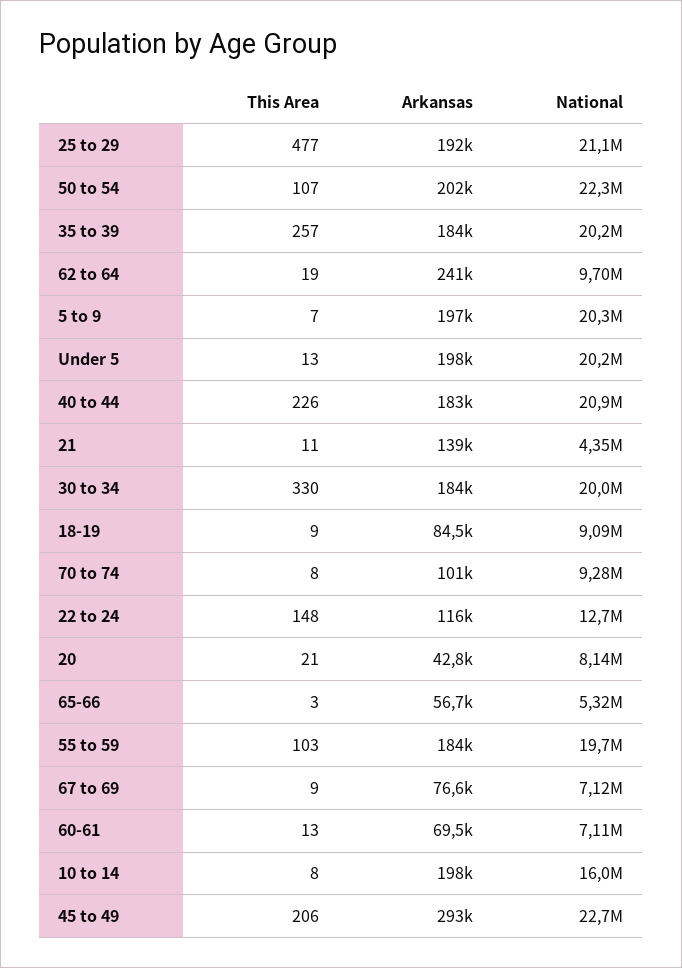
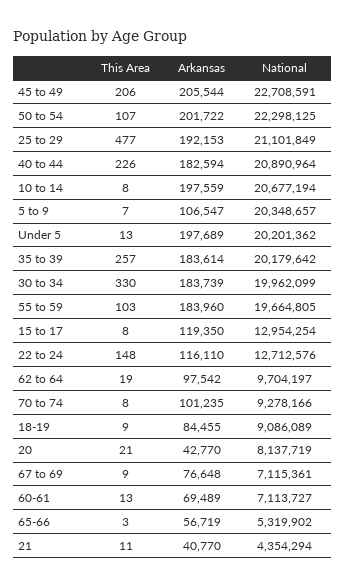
  {
    "This Area": {
      "25 to 29": 477,
      "50 to 54": 107,
      "35 to 39": 257,
      "62 to 64": 19,
      "5 to 9": 7,
      "Under 5": 13,
      "40 to 44": 226,
      "21": 11,
      "30 to 34": 330,
      "18-19": 9,
      "70 to 74": 8,
      "22 to 24": 148,
      "20": 21,
      "65-66": 3,
      "55 to 59": 103,
      "67 to 69": 9,
      "60-61": 13,
      "10 to 14": 8,
-     "45 to 49": 206
+     "45 to 49": 206,
+     "15 to 17": 8
    },
    "Arkansas": {
      "25 to 29": 192153,
      "50 to 54": 201722,
      "35 to 39": 183614,
-     "62 to 64": 241000,
+     "62 to 64": 97542,
-     "5 to 9": 197000,
+     "5 to 9": 106547,
      "Under 5": 197689,
      "40 to 44": 182594,
-     "21": 139000,
+     "21": 40770,
      "30 to 34": 183739,
      "18-19": 84455,
      "70 to 74": 101235,
      "22 to 24": 116110,
      "20": 42770,
      "65-66": 56719,
      "55 to 59": 183960,
      "67 to 69": 76648,
      "60-61": 69489,
      "10 to 14": 197559,
-     "45 to 49": 293000
+     "45 to 49": 205544,
+     "15 to 17": 119350
    },
    "National": {
      "25 to 29": 21101849,
      "50 to 54": 22298125,
      "35 to 39": 20179642,
      "62 to 64": 9704197,
      "5 to 9": 20348657,
      "Under 5": 20201362,
      "40 to 44": 20890964,
      "21": 4354294,
      "30 to 34": 19962099,
      "18-19": 9086089,
      "70 to 74": 9278166,
      "22 to 24": 12712576,
      "20": 8137719,
      "65-66": 5319902,
      "55 to 59": 19664805,
      "67 to 69": 7115361,
      "60-61": 7113727,
-     "10 to 14": 16000000,
+     "10 to 14": 20677194,
-     "45 to 49": 22708591
+     "45 to 49": 22708591,
+     "15 to 17": 12954254
    }
  }

